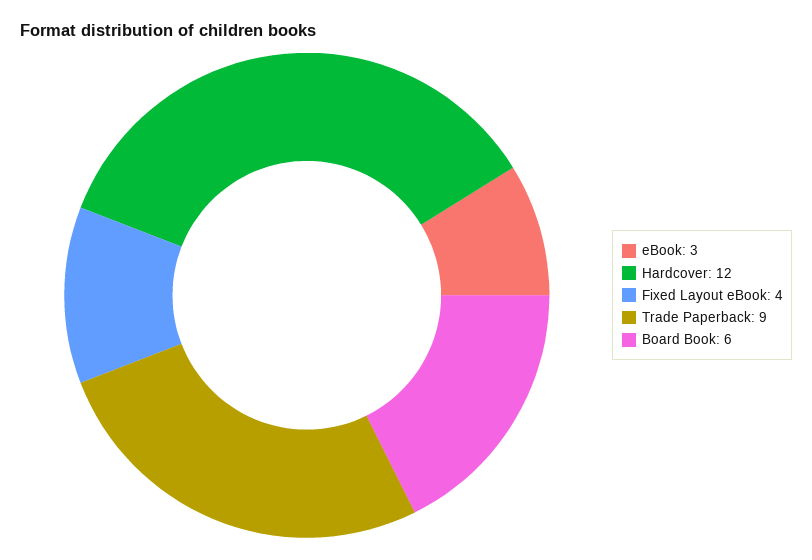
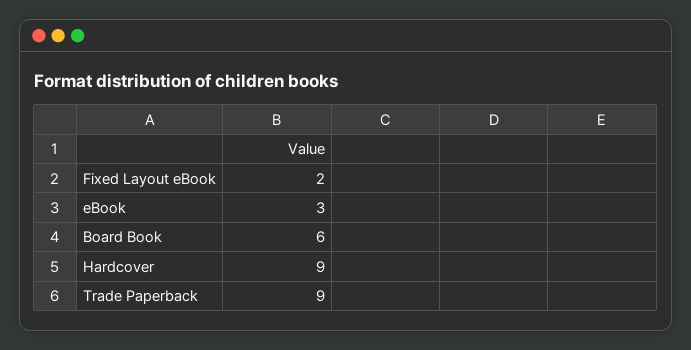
  {
    "eBook": 3,
-   "Hardcover": 12,
+   "Hardcover": 9,
-   "Fixed Layout eBook": 4,
+   "Fixed Layout eBook": 2,
    "Trade Paperback": 9,
    "Board Book": 6
  }

